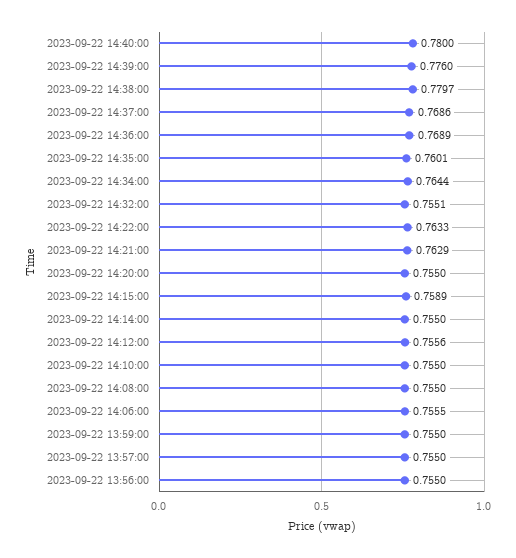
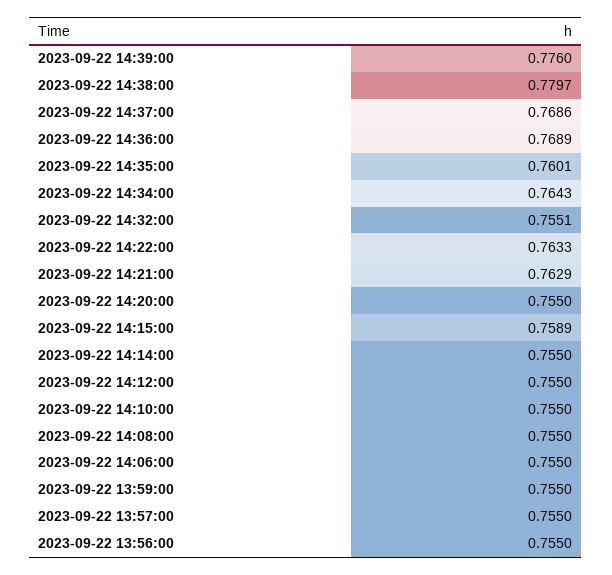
  {
-   "2023-09-22 14:40:00": 0.78,
    "2023-09-22 14:39:00": 0.776,
    "2023-09-22 14:38:00": 0.7797,
    "2023-09-22 14:37:00": 0.7686,
    "2023-09-22 14:36:00": 0.7689,
    "2023-09-22 14:35:00": 0.7601,
-   "2023-09-22 14:34:00": 0.7644,
+   "2023-09-22 14:34:00": 0.7643,
    "2023-09-22 14:32:00": 0.7551,
    "2023-09-22 14:22:00": 0.7633,
    "2023-09-22 14:21:00": 0.7629,
    "2023-09-22 14:20:00": 0.755,
    "2023-09-22 14:15:00": 0.7589,
    "2023-09-22 14:14:00": 0.755,
-   "2023-09-22 14:12:00": 0.7556,
+   "2023-09-22 14:12:00": 0.755,
    "2023-09-22 14:10:00": 0.755,
    "2023-09-22 14:08:00": 0.755,
-   "2023-09-22 14:06:00": 0.7555,
+   "2023-09-22 14:06:00": 0.755,
    "2023-09-22 13:59:00": 0.755,
    "2023-09-22 13:57:00": 0.755,
    "2023-09-22 13:56:00": 0.755
  }

